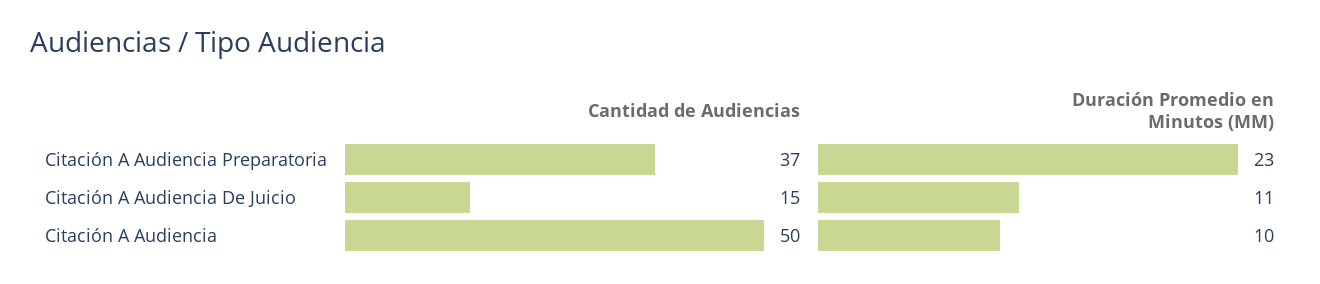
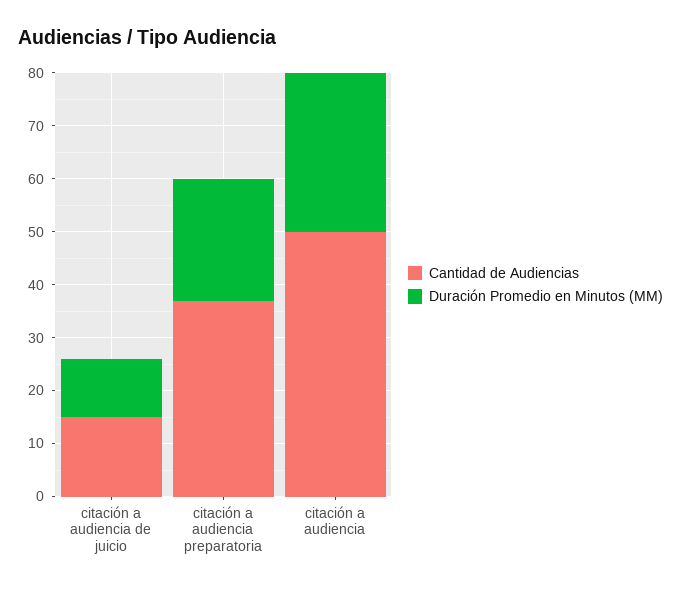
  {
    "Cantidad de Audiencias": {
      "Citación A Audiencia Preparatoria": 37,
      "Citación A Audiencia De Juicio": 15,
      "Citación A Audiencia": 50
    },
    "Duración Promedio en Minutos (MM)": {
      "Citación A Audiencia Preparatoria": 23,
      "Citación A Audiencia De Juicio": 11,
-     "Citación A Audiencia": 10
+     "Citación A Audiencia": 30
    }
  }

